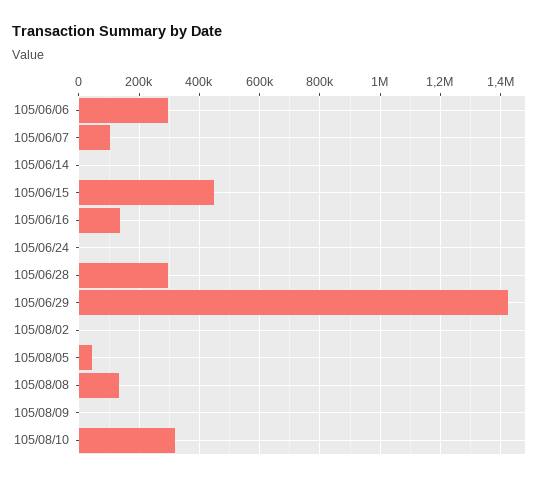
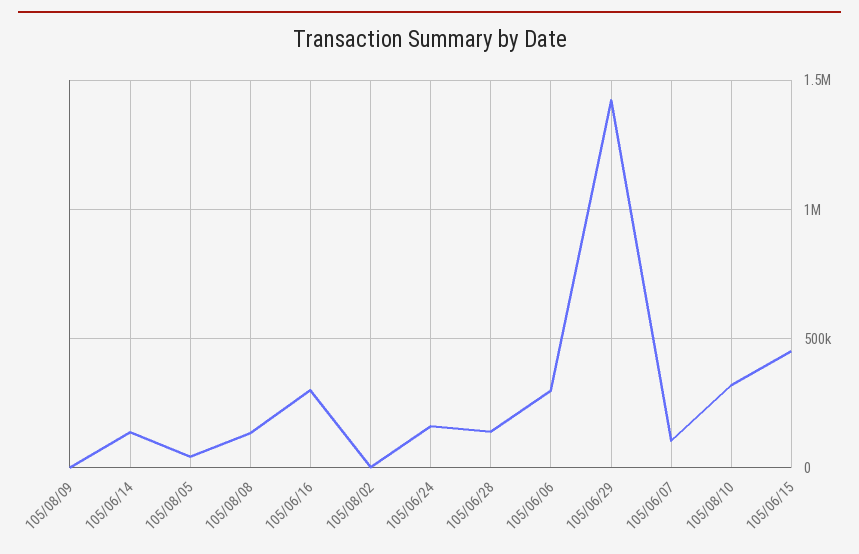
  {
    "105/06/06": 300000,
    "105/06/07": 100000,
-   "105/06/14": 0,
+   "105/06/14": 150000,
    "105/06/15": 460000,
-   "105/06/16": 140000,
+   "105/06/16": 300000,
-   "105/06/24": 0,
+   "105/06/24": 150000,
-   "105/06/28": 300000,
+   "105/06/28": 150000,
    "105/06/29": 1420000,
    "105/08/02": 0,
    "105/08/05": 40000,
    "105/08/08": 140000,
    "105/08/09": 0,
    "105/08/10": 320000
  }

